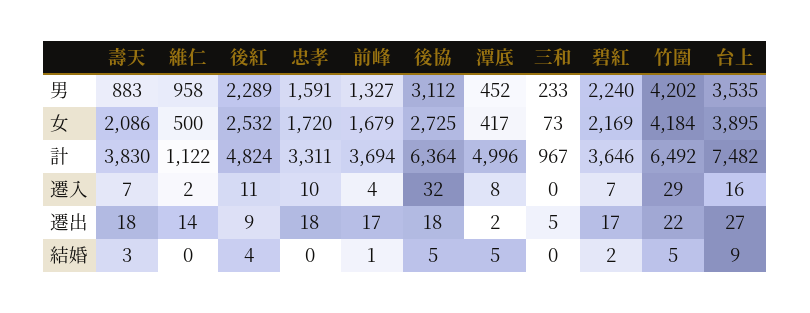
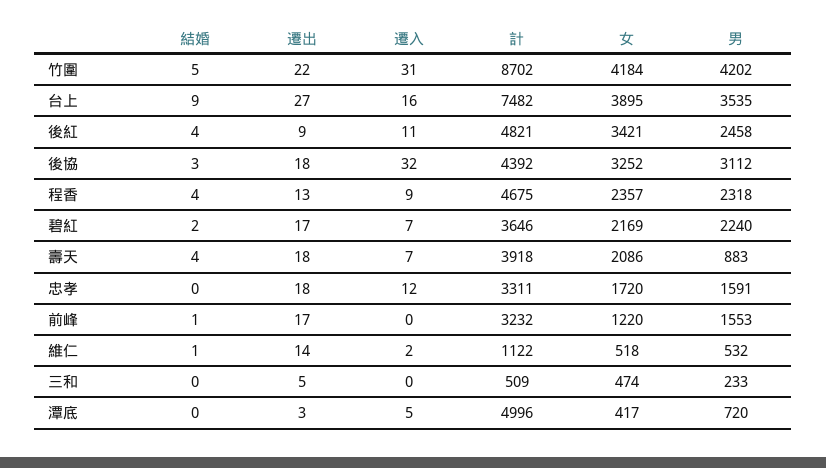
  {
    "壽天": {
      "男": 883,
      "女": 2086,
-     "計": 3830,
+     "計": 3918,
      "遷入": 7,
      "遷出": 18,
-     "結婚": 3
+     "結婚": 4
    },
    "維仁": {
-     "男": 958,
+     "男": 532,
-     "女": 500,
+     "女": 518,
      "計": 1122,
      "遷入": 2,
      "遷出": 14,
-     "結婚": 0
+     "結婚": 1
    },
    "後紅": {
-     "男": 2289,
+     "男": 2458,
-     "女": 2532,
+     "女": 3421,
-     "計": 4824,
+     "計": 4821,
      "遷入": 11,
      "遷出": 9,
      "結婚": 4
    },
    "忠孝": {
      "男": 1591,
      "女": 1720,
      "計": 3311,
-     "遷入": 10,
+     "遷入": 12,
      "遷出": 18,
      "結婚": 0
    },
    "前峰": {
-     "男": 1327,
+     "男": 1553,
-     "女": 1679,
+     "女": 1220,
-     "計": 3694,
+     "計": 3232,
-     "遷入": 4,
+     "遷入": 0,
      "遷出": 17,
      "結婚": 1
    },
    "後協": {
      "男": 3112,
-     "女": 2725,
+     "女": 3252,
-     "計": 6364,
+     "計": 4392,
      "遷入": 32,
      "遷出": 18,
-     "結婚": 5
+     "結婚": 3
    },
    "潭底": {
-     "男": 452,
+     "男": 720,
      "女": 417,
      "計": 4996,
-     "遷入": 8,
+     "遷入": 5,
-     "遷出": 2,
+     "遷出": 3,
-     "結婚": 5
+     "結婚": 0
    },
    "三和": {
      "男": 233,
-     "女": 73,
+     "女": 474,
-     "計": 967,
+     "計": 509,
      "遷入": 0,
      "遷出": 5,
      "結婚": 0
    },
    "碧紅": {
      "男": 2240,
      "女": 2169,
      "計": 3646,
      "遷入": 7,
      "遷出": 17,
      "結婚": 2
    },
    "竹圍": {
      "男": 4202,
      "女": 4184,
-     "計": 6492,
+     "計": 8702,
-     "遷入": 29,
+     "遷入": 31,
      "遷出": 22,
      "結婚": 5
    },
    "台上": {
      "男": 3535,
      "女": 3895,
      "計": 7482,
      "遷入": 16,
      "遷出": 27,
      "結婚": 9
-   }
+   },
+   "程香": {
+     "結婚": 4,
+     "遷出": 13,
+     "遷入": 9,
+     "計": 4675,
+     "女": 2357,
+     "男": 2318
+   }
  }

